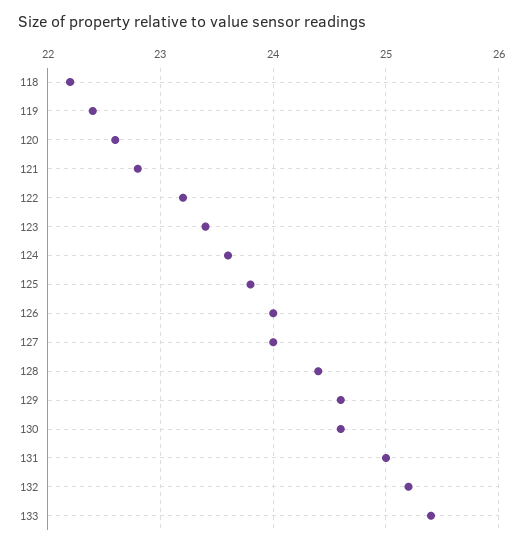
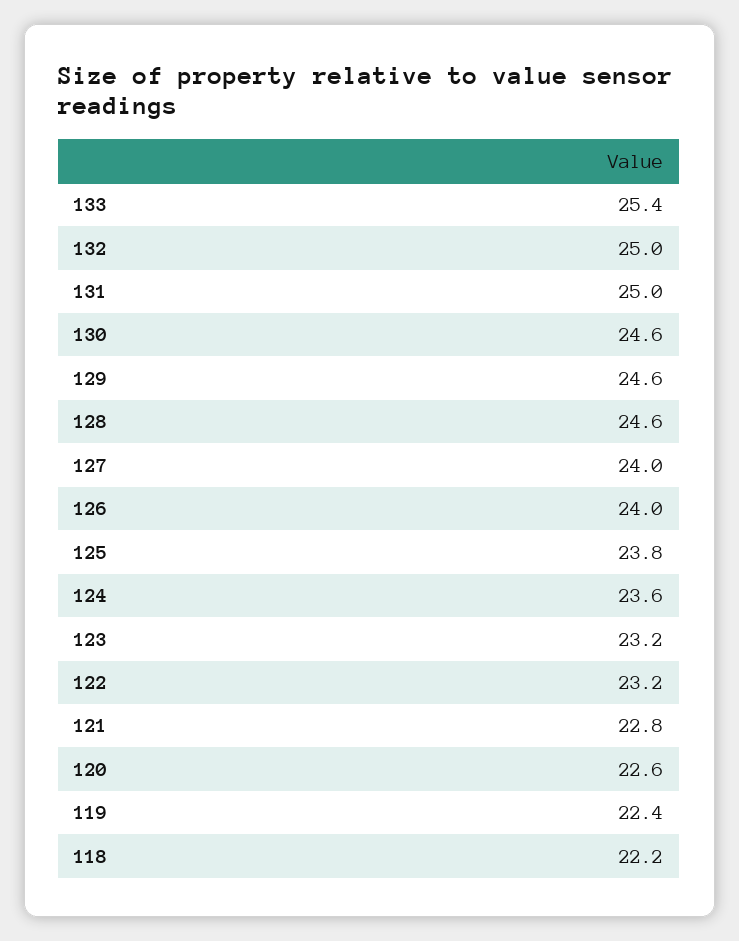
  {
    "118": 22.2,
    "119": 22.4,
    "120": 22.6,
    "121": 22.8,
    "122": 23.2,
-   "123": 23.4,
+   "123": 23.2,
    "124": 23.6,
    "125": 23.8,
    "126": 24,
    "127": 24,
-   "128": 24.4,
+   "128": 24.6,
    "129": 24.6,
    "130": 24.6,
    "131": 25,
-   "132": 25.2,
+   "132": 25,
    "133": 25.4
  }

